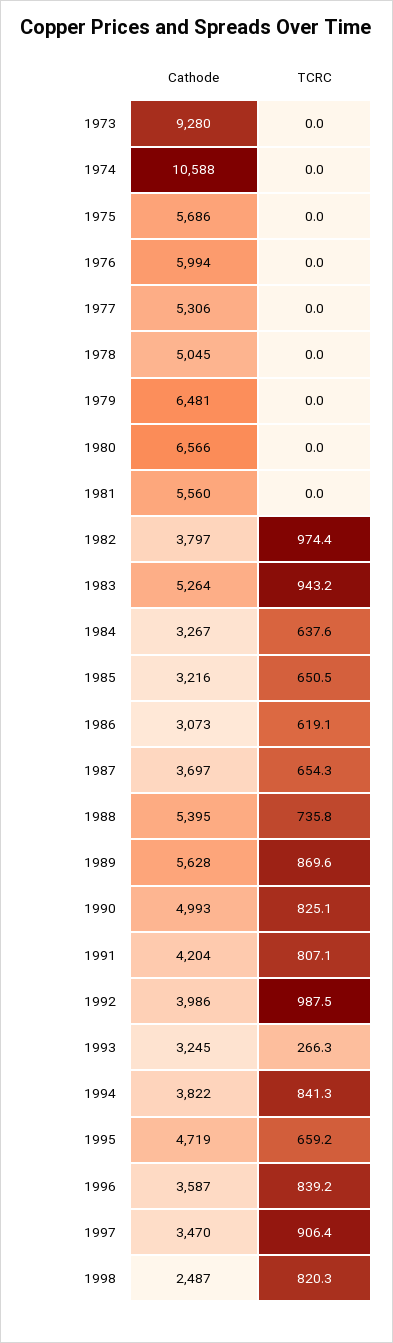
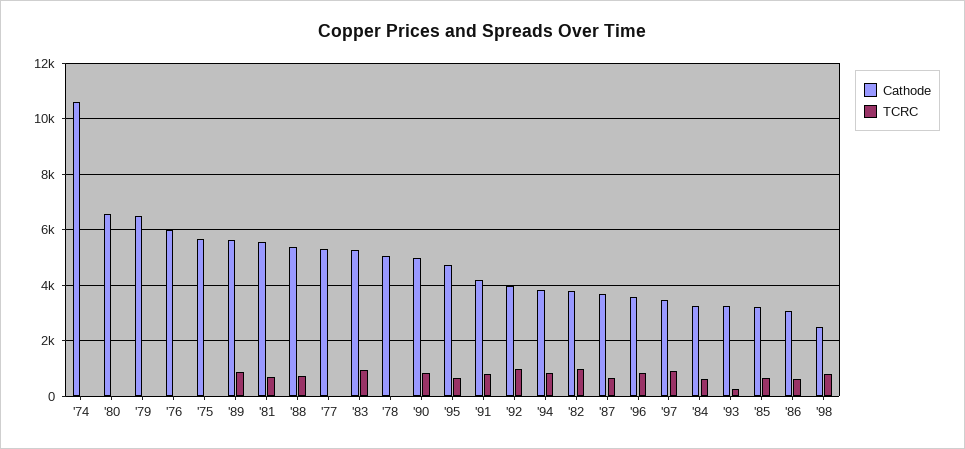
  {
    "Cathode": {
-     "1973": 9280,
      "1974": 10588,
      "1975": 5686,
      "1976": 5994,
      "1977": 5306,
      "1978": 5045,
      "1979": 6481,
      "1980": 6566,
      "1981": 5560,
      "1982": 3797,
      "1983": 5264,
      "1984": 3267,
      "1985": 3216,
      "1986": 3073,
      "1987": 3697,
      "1988": 5395,
      "1989": 5628,
      "1990": 4993,
      "1991": 4204,
      "1992": 3986,
      "1993": 3245,
      "1994": 3822,
      "1995": 4719,
      "1996": 3587,
      "1997": 3470,
      "1998": 2487
    },
    "TCRC": {
-     "1973": 0,
      "1974": 0,
      "1975": 0,
      "1976": 0,
      "1977": 0,
      "1978": 0,
      "1979": 0,
      "1980": 0,
-     "1981": 0,
+     "1981": 750,
      "1982": 974.4,
      "1983": 943.2,
      "1984": 637.6,
      "1985": 650.5,
      "1986": 619.1,
      "1987": 654.3,
      "1988": 735.8,
      "1989": 869.6,
      "1990": 825.1,
      "1991": 807.1,
      "1992": 987.5,
      "1993": 266.3,
      "1994": 841.3,
      "1995": 659.2,
      "1996": 839.2,
      "1997": 906.4,
      "1998": 820.3
    }
  }

